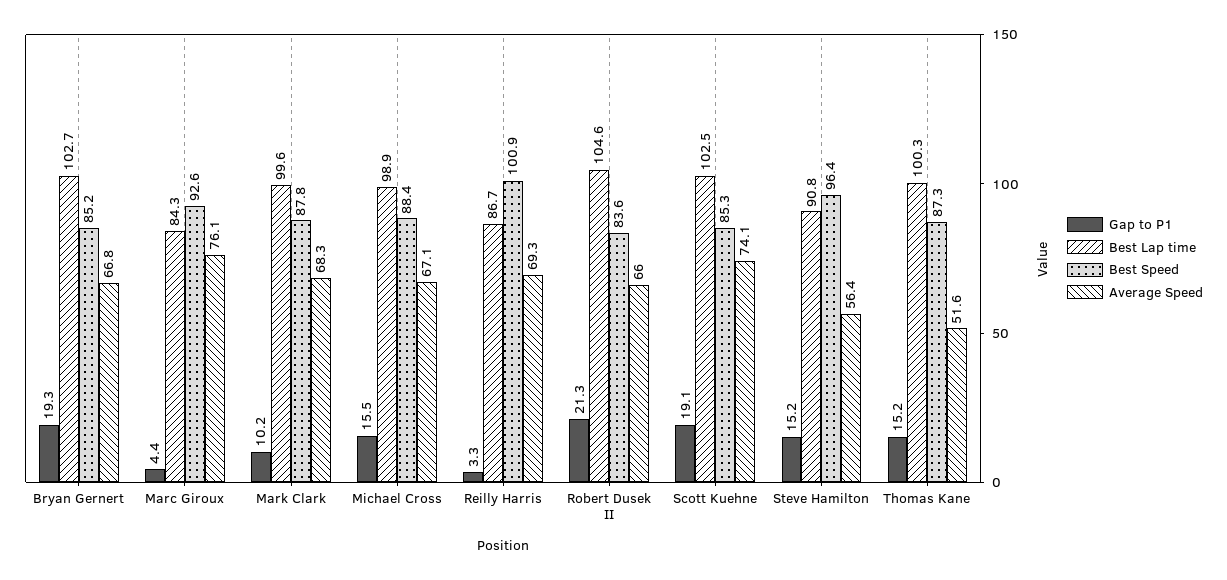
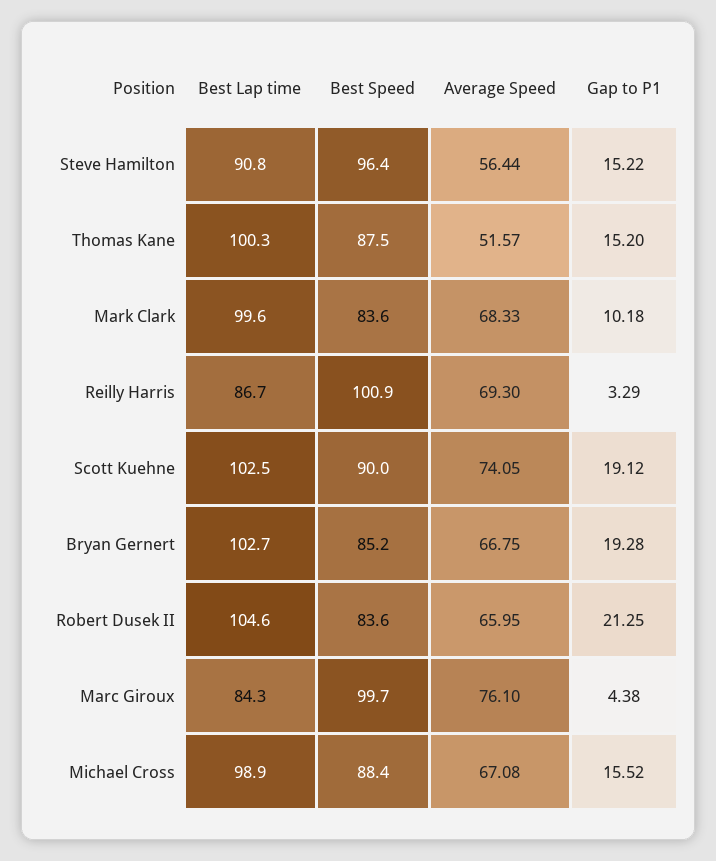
  {
    "Gap to P1": {
      "Bryan Gernert": 19.28,
      "Marc Giroux": 4.38,
      "Mark Clark": 10.18,
      "Michael Cross": 15.52,
      "Reilly Harris": 3.29,
      "Robert Dusek II": 21.25,
      "Scott Kuehne": 19.12,
      "Steve Hamilton": 15.22,
      "Thomas Kane": 15.2
    },
    "Best Lap time": {
      "Bryan Gernert": 102.7,
      "Marc Giroux": 84.3,
      "Mark Clark": 99.6,
      "Michael Cross": 98.9,
      "Reilly Harris": 86.7,
      "Robert Dusek II": 104.6,
      "Scott Kuehne": 102.5,
      "Steve Hamilton": 90.8,
      "Thomas Kane": 100.3
    },
    "Best Speed": {
      "Bryan Gernert": 85.2,
-     "Marc Giroux": 92.6,
+     "Marc Giroux": 99.7,
-     "Mark Clark": 87.8,
+     "Mark Clark": 83.6,
      "Michael Cross": 88.4,
      "Reilly Harris": 100.9,
      "Robert Dusek II": 83.6,
-     "Scott Kuehne": 85.3,
+     "Scott Kuehne": 90,
      "Steve Hamilton": 96.4,
-     "Thomas Kane": 87.3
+     "Thomas Kane": 87.5
    },
    "Average Speed": {
      "Bryan Gernert": 66.75,
      "Marc Giroux": 76.1,
      "Mark Clark": 68.33,
      "Michael Cross": 67.08,
      "Reilly Harris": 69.3,
      "Robert Dusek II": 65.95,
      "Scott Kuehne": 74.05,
      "Steve Hamilton": 56.44,
      "Thomas Kane": 51.57
    }
  }

